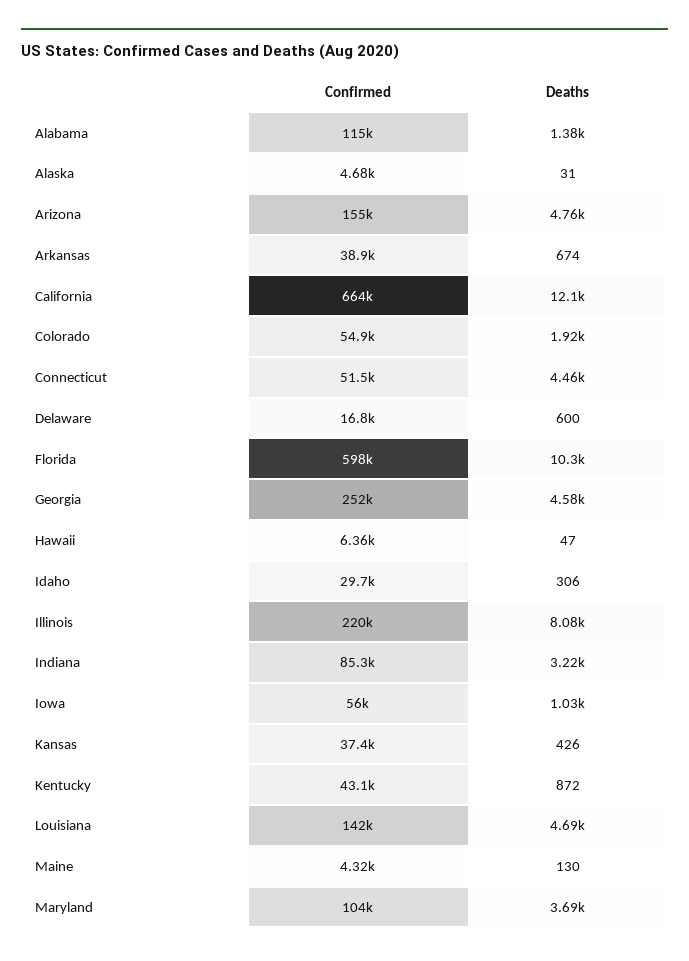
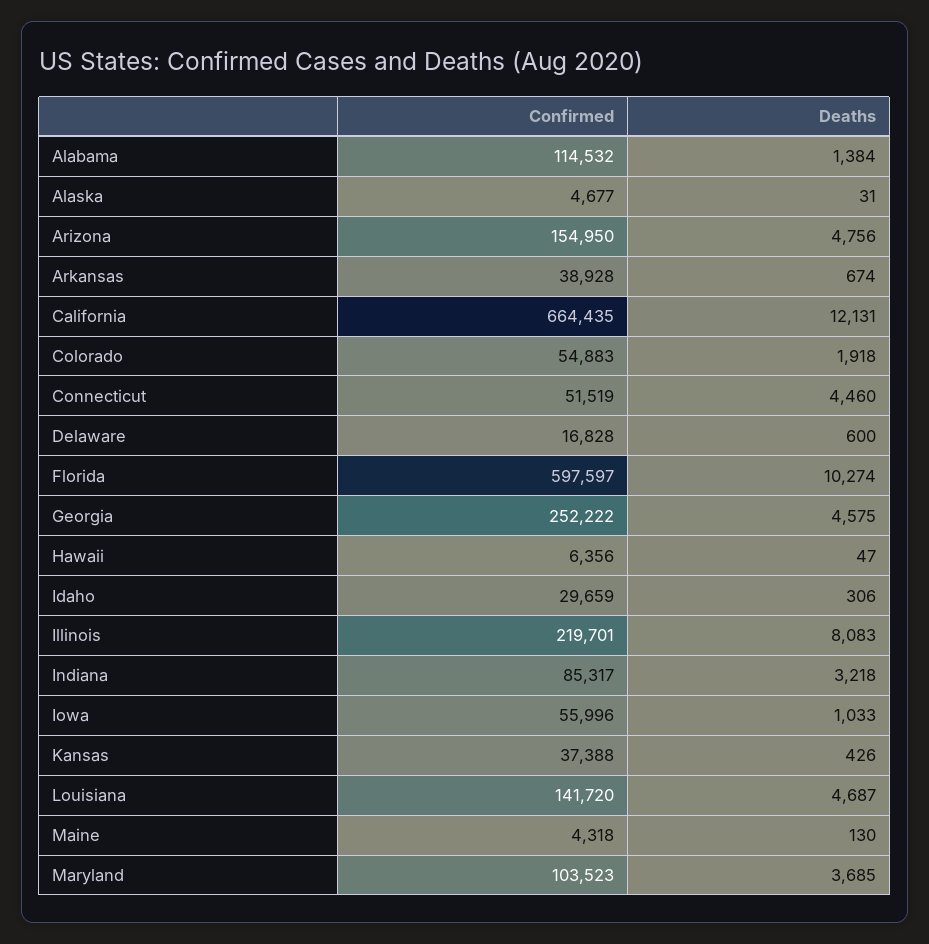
  {
    "Confirmed": {
      "Alabama": 114532,
      "Alaska": 4677,
      "Arizona": 154950,
      "Arkansas": 38928,
      "California": 664435,
      "Colorado": 54883,
      "Connecticut": 51519,
      "Delaware": 16828,
      "Florida": 597597,
      "Georgia": 252222,
      "Hawaii": 6356,
      "Idaho": 29659,
      "Illinois": 219701,
      "Indiana": 85317,
      "Iowa": 55996,
      "Kansas": 37388,
-     "Kentucky": 43100,
      "Louisiana": 141720,
      "Maine": 4318,
      "Maryland": 103523
    },
    "Deaths": {
      "Alabama": 1384,
      "Alaska": 31,
      "Arizona": 4756,
      "Arkansas": 674,
      "California": 12131,
      "Colorado": 1918,
      "Connecticut": 4460,
      "Delaware": 600,
      "Florida": 10274,
      "Georgia": 4575,
      "Hawaii": 47,
      "Idaho": 306,
      "Illinois": 8083,
      "Indiana": 3218,
      "Iowa": 1033,
      "Kansas": 426,
-     "Kentucky": 872,
      "Louisiana": 4687,
      "Maine": 130,
      "Maryland": 3685
    }
  }

